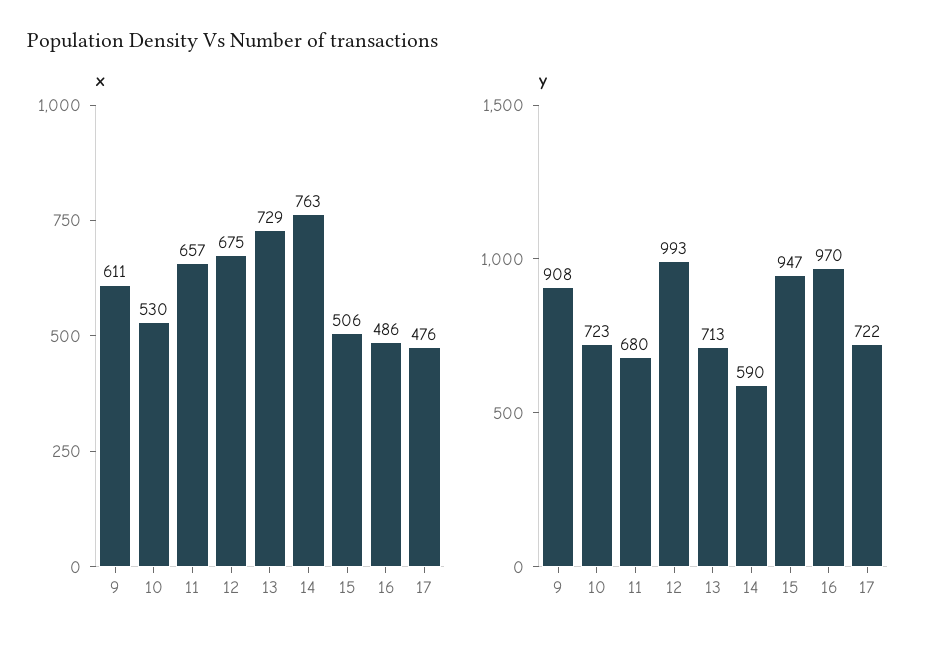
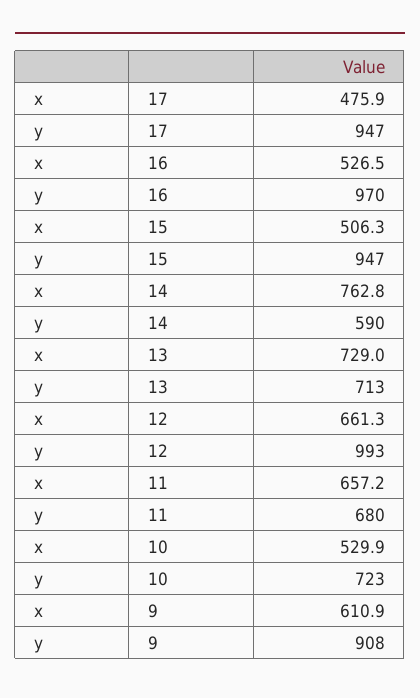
  {
    "x": {
      "9": 610.9,
      "10": 529.9,
      "11": 657.2,
-     "12": 675,
+     "12": 661.3,
      "13": 729,
      "14": 762.8,
      "15": 506.3,
-     "16": 486,
+     "16": 526.5,
      "17": 475.9
    },
    "y": {
      "9": 908,
      "10": 723,
      "11": 680,
      "12": 993,
      "13": 713,
      "14": 590,
      "15": 947,
      "16": 970,
-     "17": 722
+     "17": 947
    }
  }

